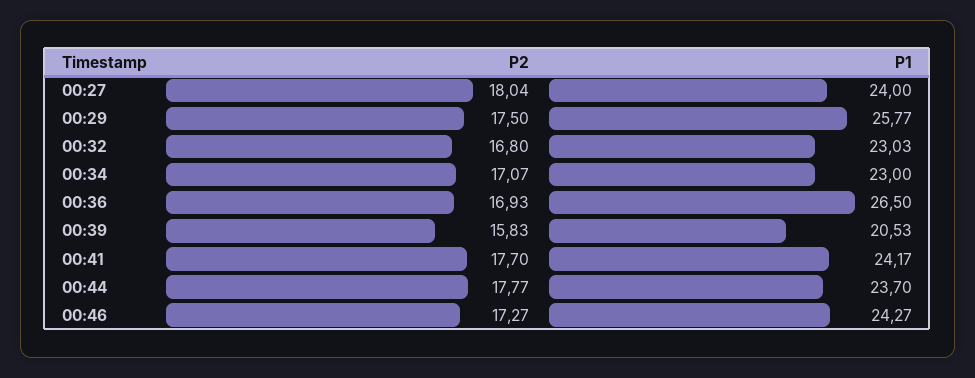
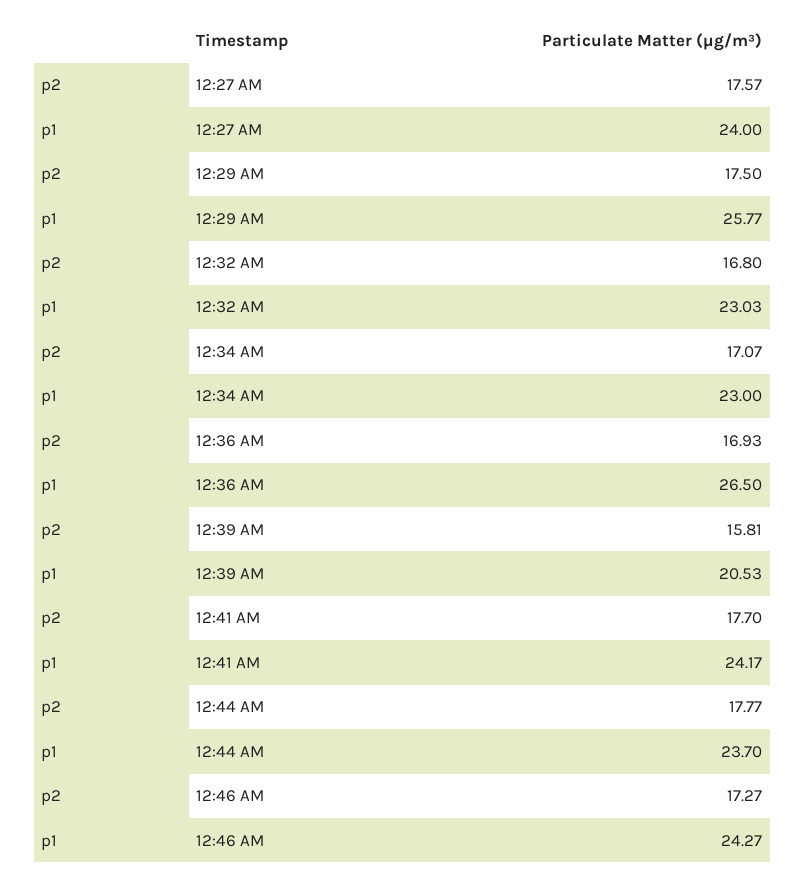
  {
    "P2": {
-     "00:27": 18.04,
+     "00:27": 17.57,
      "00:29": 17.5,
      "00:32": 16.8,
      "00:34": 17.07,
      "00:36": 16.93,
-     "00:39": 15.83,
+     "00:39": 15.81,
      "00:41": 17.7,
      "00:44": 17.77,
      "00:46": 17.27
    },
    "P1": {
      "00:27": 24,
      "00:29": 25.77,
      "00:32": 23.03,
      "00:34": 23,
      "00:36": 26.5,
      "00:39": 20.53,
      "00:41": 24.17,
      "00:44": 23.7,
      "00:46": 24.27
    }
  }

